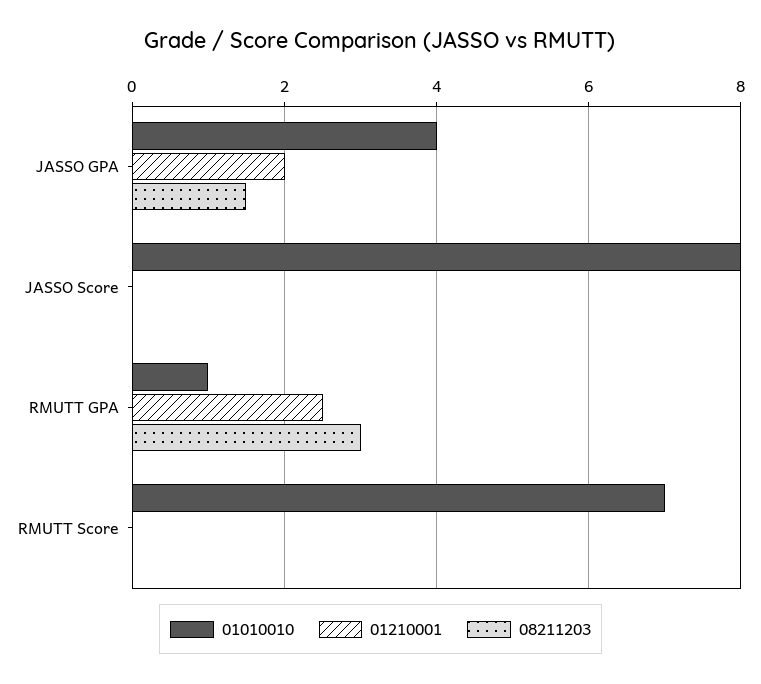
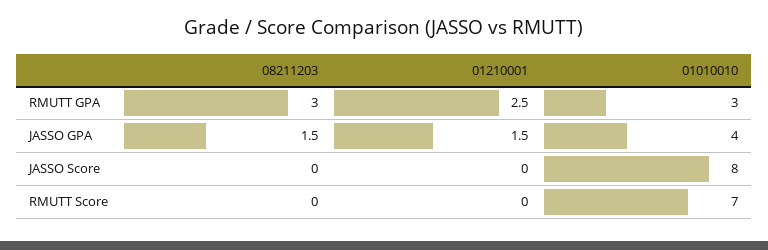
  {
    "01010010": {
      "JASSO GPA": 4,
      "JASSO Score": 8,
-     "RMUTT GPA": 1,
+     "RMUTT GPA": 3,
      "RMUTT Score": 7
    },
    "01210001": {
-     "JASSO GPA": 2,
+     "JASSO GPA": 1.5,
      "JASSO Score": 0,
      "RMUTT GPA": 2.5,
      "RMUTT Score": 0
    },
    "08211203": {
      "JASSO GPA": 1.5,
      "JASSO Score": 0,
      "RMUTT GPA": 3,
      "RMUTT Score": 0
    }
  }

